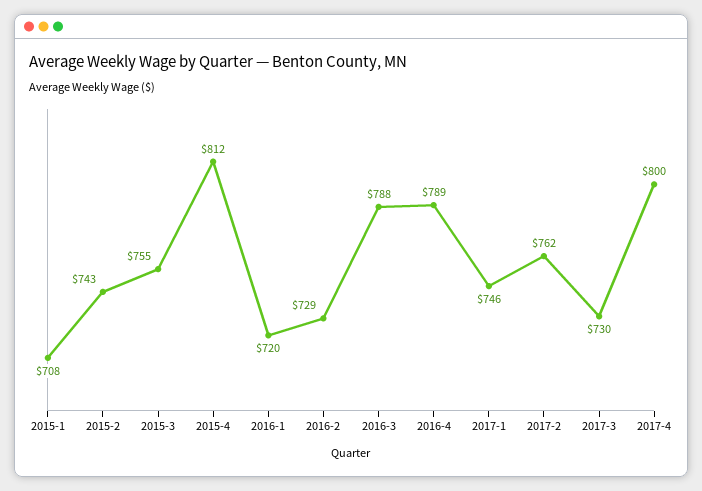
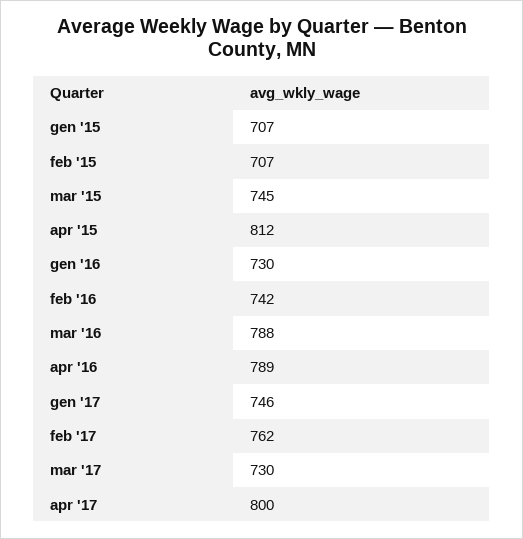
  {
-   "2015-1": 708,
+   "2015-1": 707,
-   "2015-2": 743,
+   "2015-2": 707,
-   "2015-3": 755,
+   "2015-3": 745,
    "2015-4": 812,
-   "2016-1": 720,
+   "2016-1": 730,
-   "2016-2": 729,
+   "2016-2": 742,
    "2016-3": 788,
    "2016-4": 789,
    "2017-1": 746,
    "2017-2": 762,
    "2017-3": 730,
    "2017-4": 800
  }

